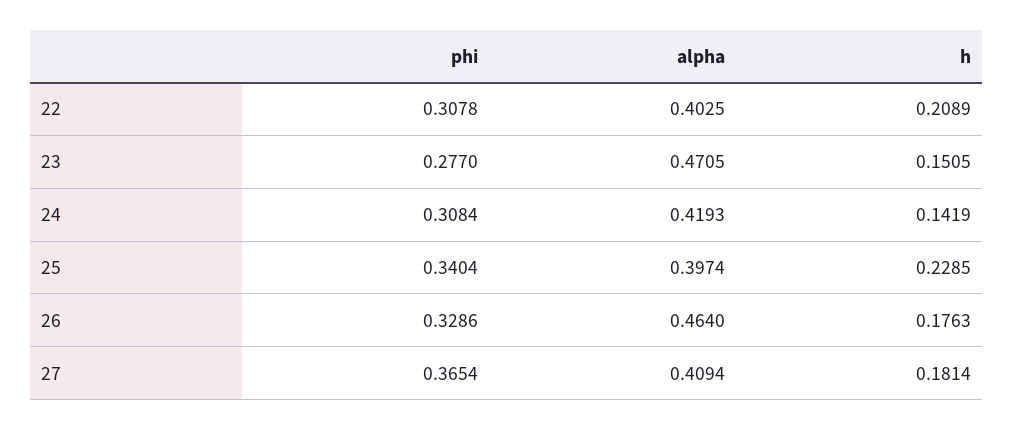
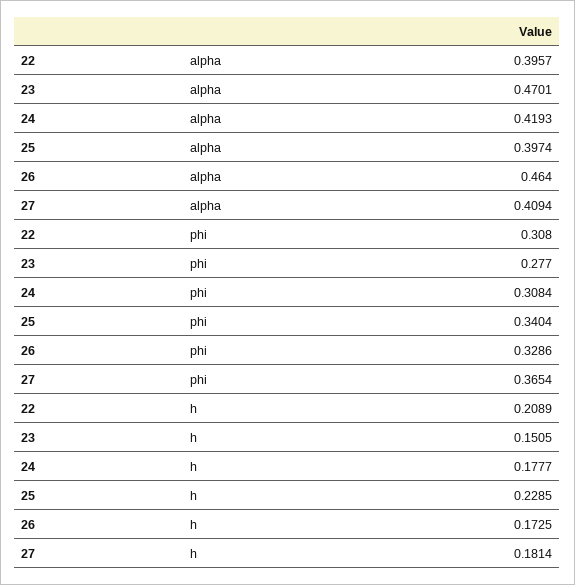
  {
    "phi": {
-     "22": 0.3078,
+     "22": 0.308,
      "23": 0.277,
      "24": 0.3084,
      "25": 0.3404,
      "26": 0.3286,
      "27": 0.3654
    },
    "alpha": {
-     "22": 0.4025,
+     "22": 0.3957,
-     "23": 0.4705,
+     "23": 0.4701,
      "24": 0.4193,
      "25": 0.3974,
      "26": 0.464,
      "27": 0.4094
    },
    "h": {
      "22": 0.2089,
      "23": 0.1505,
-     "24": 0.1419,
+     "24": 0.1777,
      "25": 0.2285,
-     "26": 0.1763,
+     "26": 0.1725,
      "27": 0.1814
    }
  }

